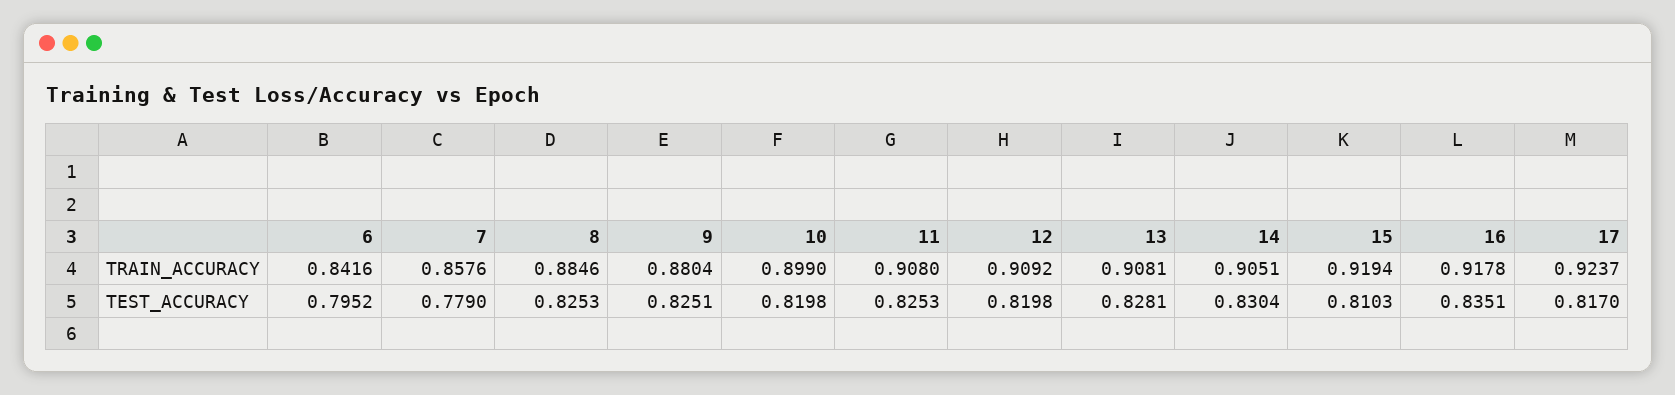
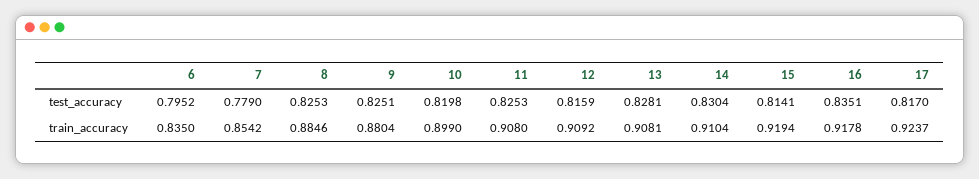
  {
    "6": {
-     "TRAIN_ACCURACY": 0.8416,
+     "TRAIN_ACCURACY": 0.835,
      "TEST_ACCURACY": 0.7952
    },
    "7": {
-     "TRAIN_ACCURACY": 0.8576,
+     "TRAIN_ACCURACY": 0.8542,
      "TEST_ACCURACY": 0.779
    },
    "8": {
      "TRAIN_ACCURACY": 0.8846,
      "TEST_ACCURACY": 0.8253
    },
    "9": {
      "TRAIN_ACCURACY": 0.8804,
      "TEST_ACCURACY": 0.8251
    },
    "10": {
      "TRAIN_ACCURACY": 0.899,
      "TEST_ACCURACY": 0.8198
    },
    "11": {
      "TRAIN_ACCURACY": 0.908,
      "TEST_ACCURACY": 0.8253
    },
    "12": {
      "TRAIN_ACCURACY": 0.9092,
-     "TEST_ACCURACY": 0.8198
+     "TEST_ACCURACY": 0.8159
    },
    "13": {
      "TRAIN_ACCURACY": 0.9081,
      "TEST_ACCURACY": 0.8281
    },
    "14": {
-     "TRAIN_ACCURACY": 0.9051,
+     "TRAIN_ACCURACY": 0.9104,
      "TEST_ACCURACY": 0.8304
    },
    "15": {
      "TRAIN_ACCURACY": 0.9194,
-     "TEST_ACCURACY": 0.8103
+     "TEST_ACCURACY": 0.8141
    },
    "16": {
      "TRAIN_ACCURACY": 0.9178,
      "TEST_ACCURACY": 0.8351
    },
    "17": {
      "TRAIN_ACCURACY": 0.9237,
      "TEST_ACCURACY": 0.817
    }
  }

